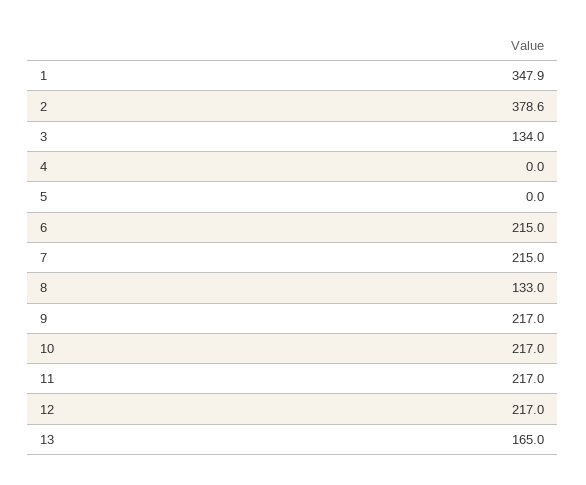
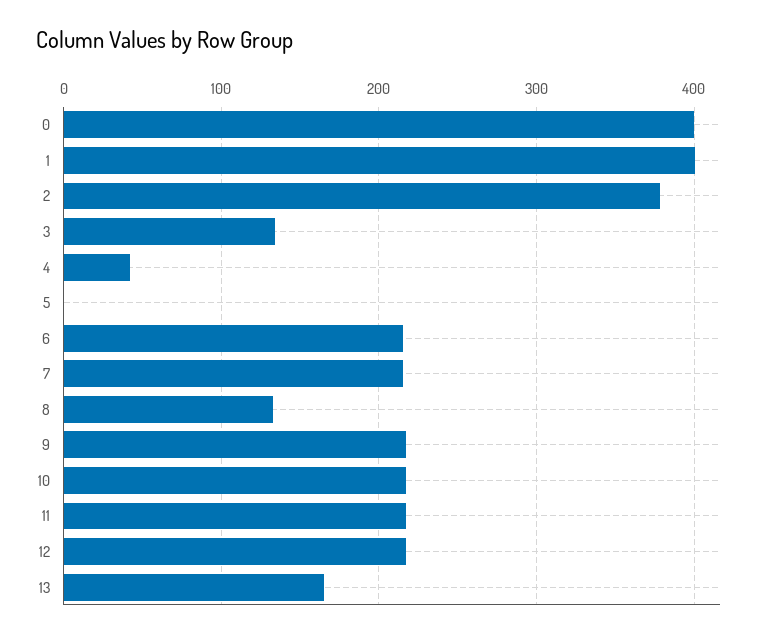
  {
-   "1": 347.9,
+   "1": 400,
    "2": 378.6,
    "3": 134,
-   "4": 0,
+   "4": 40,
    "5": 0,
    "6": 215,
    "7": 215,
    "8": 133,
    "9": 217,
    "10": 217,
    "11": 217,
    "12": 217,
-   "13": 165
+   "13": 165,
+   "0": 400
  }

